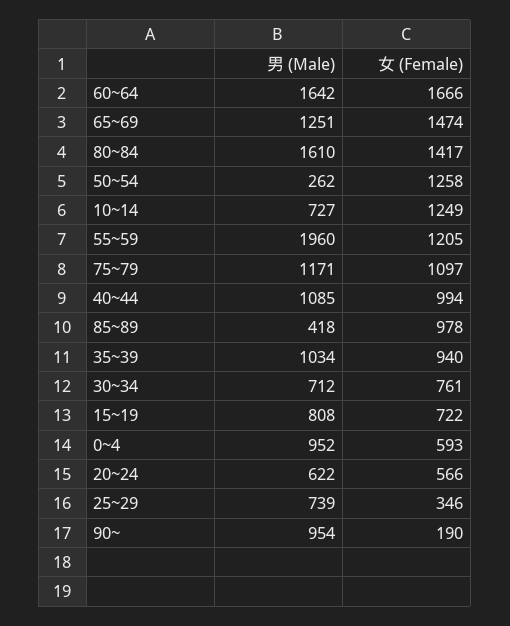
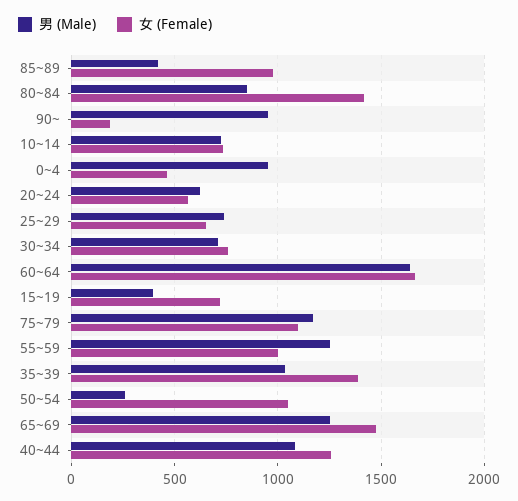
  {
    "男 (Male)": {
      "60~64": 1642,
      "65~69": 1251,
-     "80~84": 1610,
+     "80~84": 850,
      "50~54": 262,
      "10~14": 727,
-     "55~59": 1960,
+     "55~59": 1250,
      "75~79": 1171,
      "40~44": 1085,
      "85~89": 418,
      "35~39": 1034,
      "30~34": 712,
-     "15~19": 808,
+     "15~19": 400,
      "0~4": 952,
      "20~24": 622,
      "25~29": 739,
      "90~": 954
    },
    "女 (Female)": {
      "60~64": 1666,
      "65~69": 1474,
      "80~84": 1417,
-     "50~54": 1258,
+     "50~54": 1050,
-     "10~14": 1249,
+     "10~14": 750,
-     "55~59": 1205,
+     "55~59": 1000,
      "75~79": 1097,
-     "40~44": 994,
+     "40~44": 1250,
      "85~89": 978,
-     "35~39": 940,
+     "35~39": 1400,
      "30~34": 761,
      "15~19": 722,
-     "0~4": 593,
+     "0~4": 450,
      "20~24": 566,
-     "25~29": 346,
+     "25~29": 650,
      "90~": 190
    }
  }

